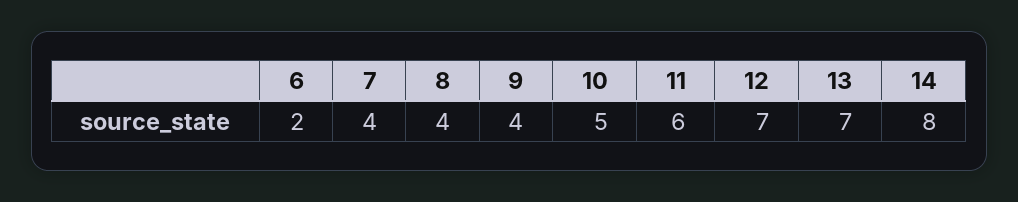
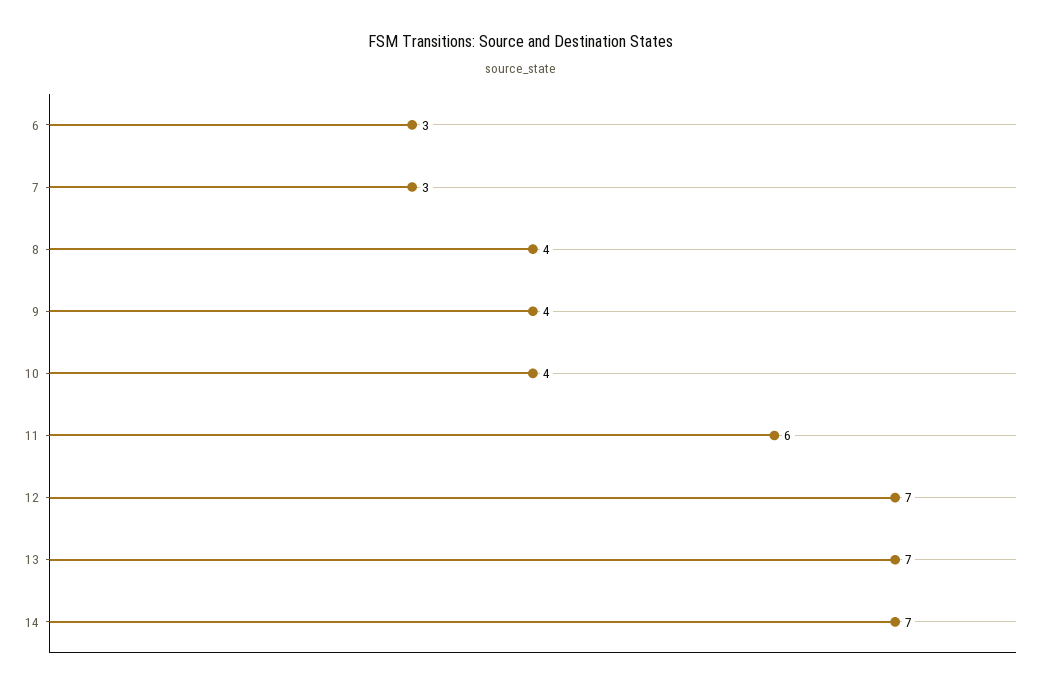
  {
-   "6": 2,
+   "6": 3,
-   "7": 4,
+   "7": 3,
    "8": 4,
    "9": 4,
-   "10": 5,
+   "10": 4,
    "11": 6,
    "12": 7,
    "13": 7,
-   "14": 8
+   "14": 7
  }

